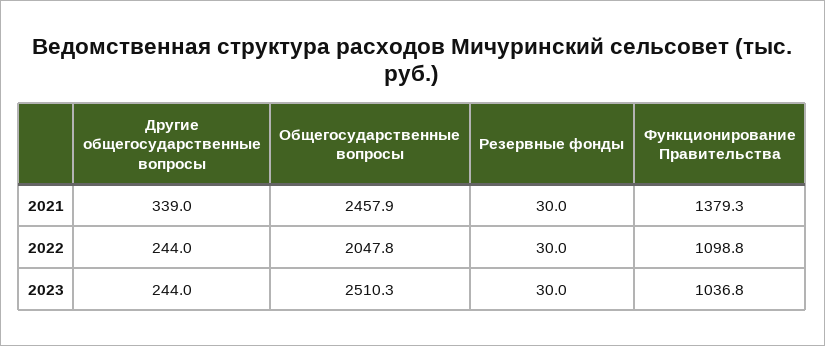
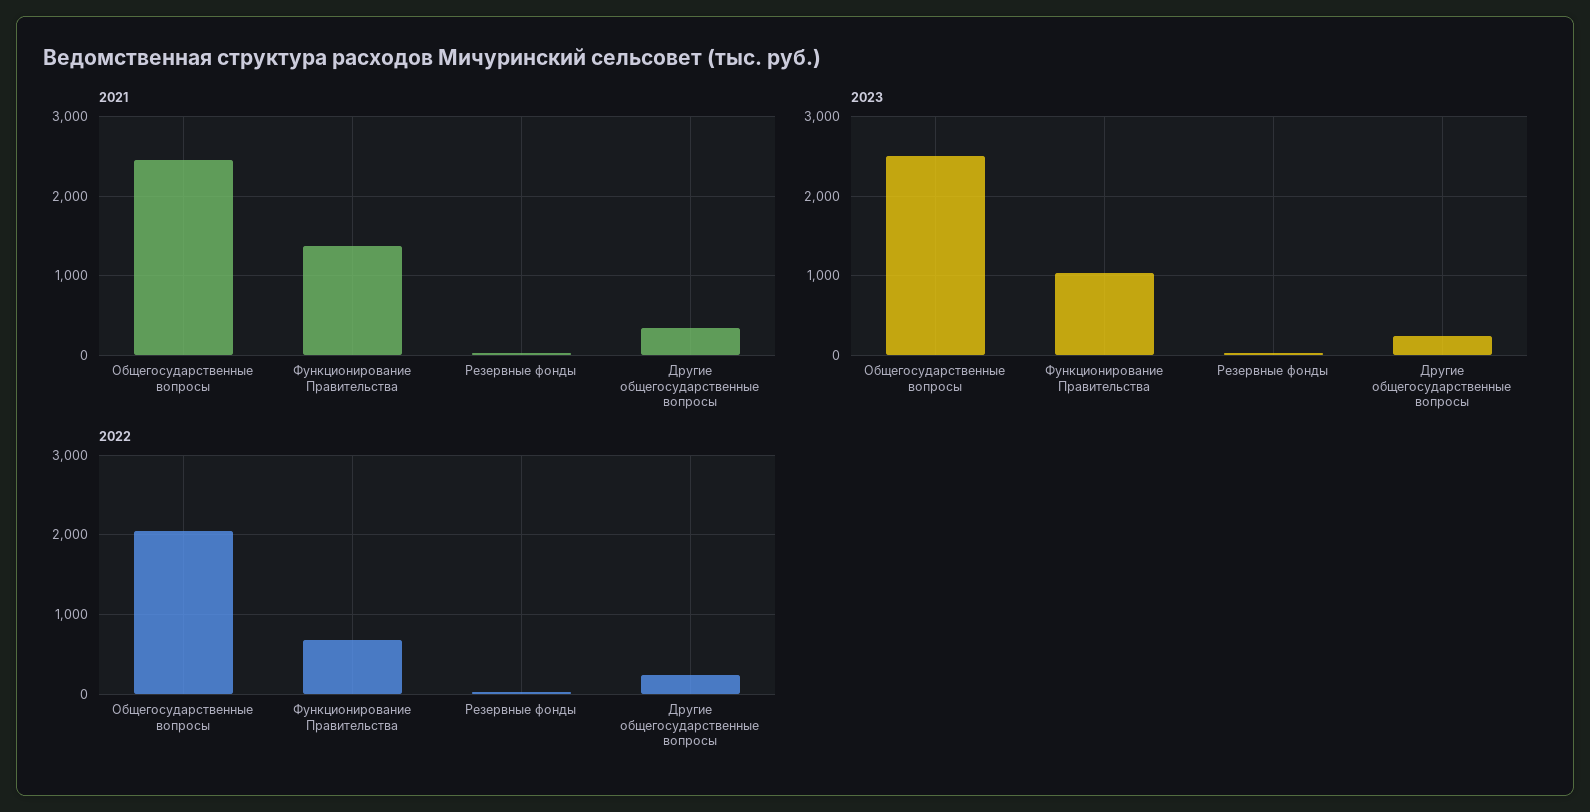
  {
    "2021": {
      "Другие общегосударственные вопросы": 339,
      "Общегосударственные вопросы": 2457.9,
      "Резервные фонды": 30,
      "Функционирование Правительства": 1379.3
    },
    "2022": {
      "Другие общегосударственные вопросы": 244,
      "Общегосударственные вопросы": 2047.8,
      "Резервные фонды": 30,
-     "Функционирование Правительства": 1098.8
+     "Функционирование Правительства": 700
    },
    "2023": {
      "Другие общегосударственные вопросы": 244,
      "Общегосударственные вопросы": 2510.3,
      "Резервные фонды": 30,
      "Функционирование Правительства": 1036.8
    }
  }

